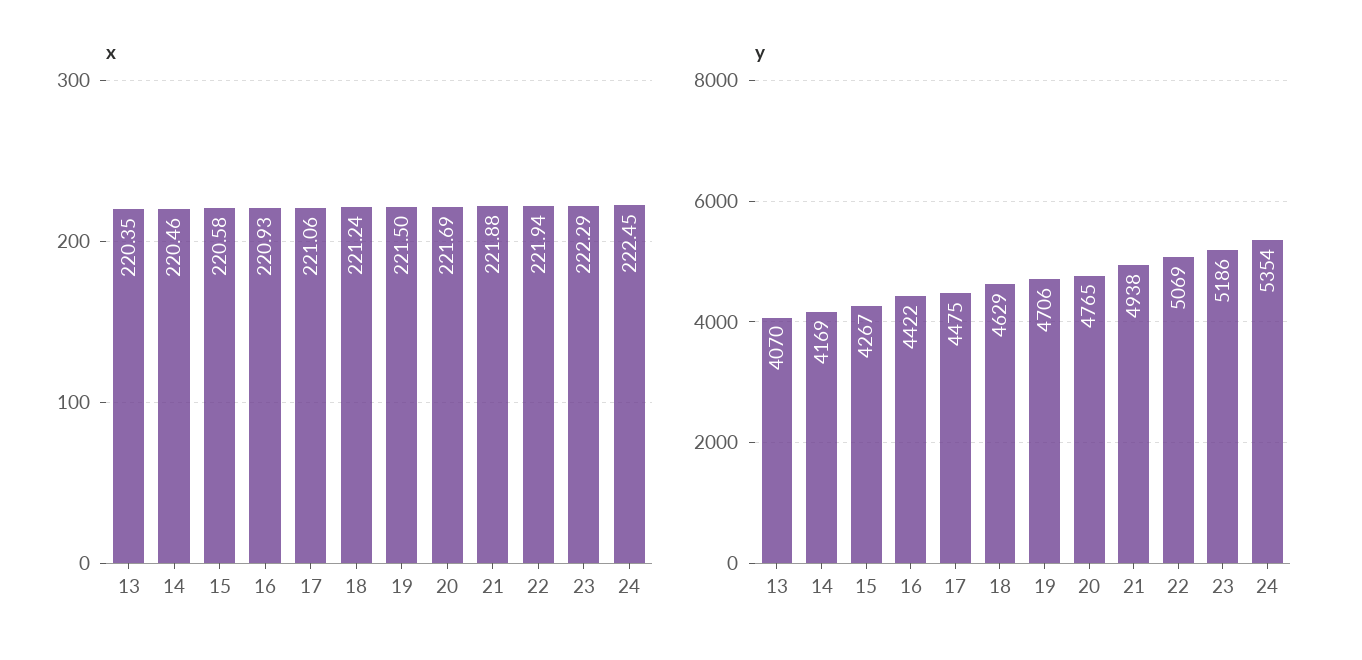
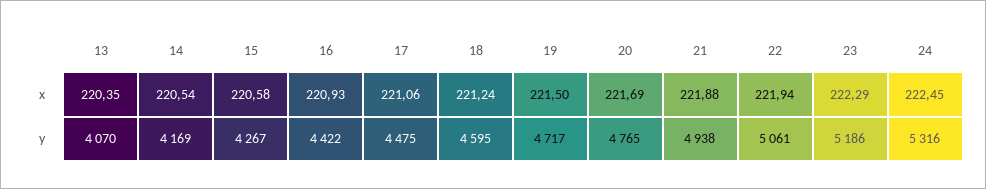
  {
    "x": {
      "13": 220.35,
-     "14": 220.46,
+     "14": 220.54,
      "15": 220.58,
      "16": 220.93,
      "17": 221.06,
      "18": 221.24,
      "19": 221.5,
      "20": 221.69,
      "21": 221.88,
      "22": 221.94,
      "23": 222.29,
      "24": 222.45
    },
    "y": {
      "13": 4070,
      "14": 4169,
      "15": 4267,
      "16": 4422,
      "17": 4475,
-     "18": 4629,
+     "18": 4595,
-     "19": 4706,
+     "19": 4717,
      "20": 4765,
      "21": 4938,
-     "22": 5069,
+     "22": 5061,
      "23": 5186,
-     "24": 5354
+     "24": 5316
    }
  }

